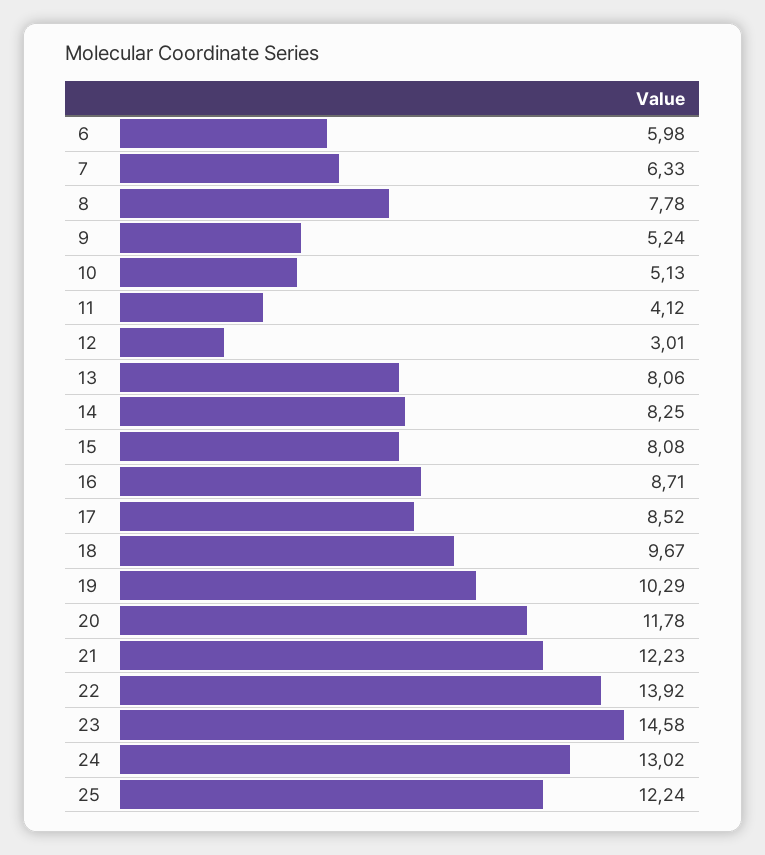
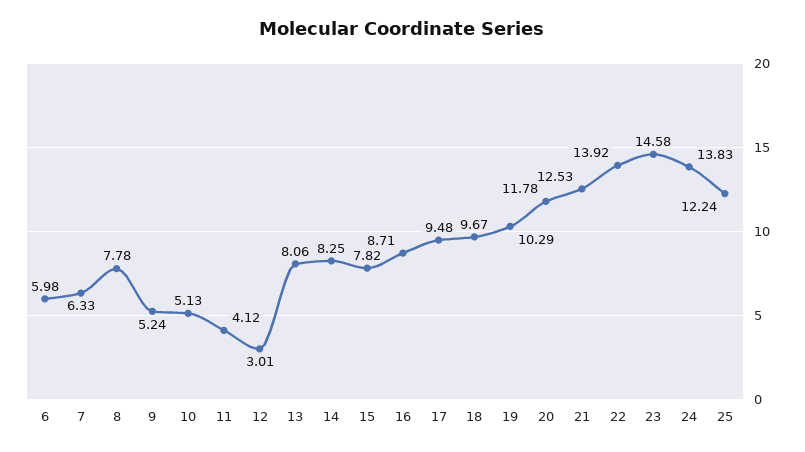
  {
    "6": 5.98,
    "7": 6.33,
    "8": 7.78,
    "9": 5.24,
    "10": 5.13,
    "11": 4.12,
    "12": 3.01,
    "13": 8.06,
    "14": 8.25,
-   "15": 8.08,
+   "15": 7.82,
    "16": 8.71,
-   "17": 8.52,
+   "17": 9.48,
    "18": 9.67,
    "19": 10.29,
    "20": 11.78,
-   "21": 12.23,
+   "21": 12.53,
    "22": 13.92,
    "23": 14.58,
-   "24": 13.02,
+   "24": 13.83,
    "25": 12.24
  }

